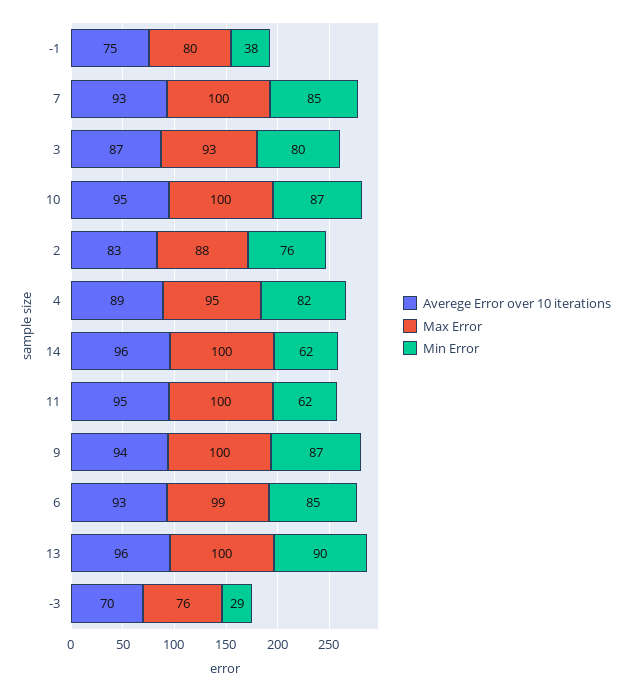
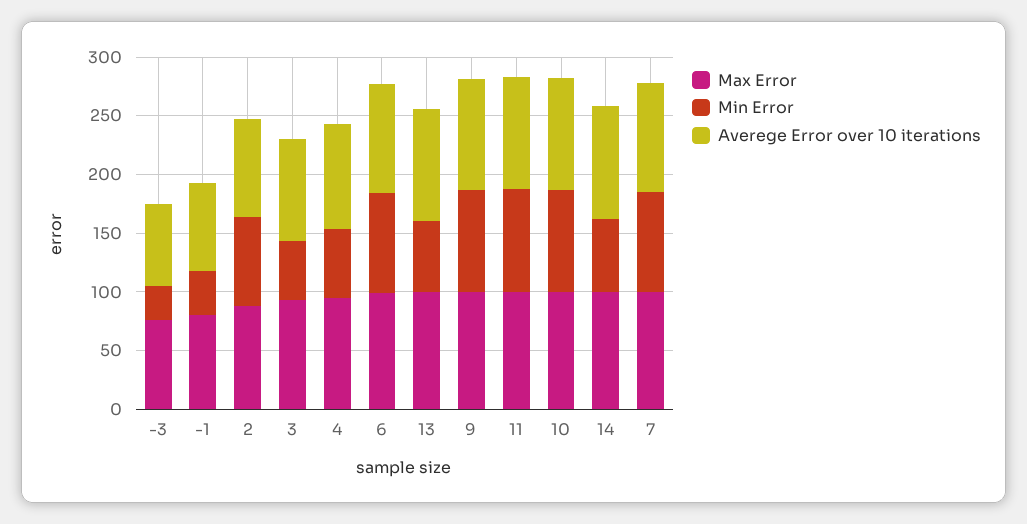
  {
    "Averege Error over 10 iterations": {
      "-1": 75,
      "7": 93,
      "3": 87,
      "10": 95,
      "2": 83,
      "4": 89,
      "14": 96,
      "11": 95,
      "9": 94,
      "6": 93,
      "13": 96,
      "-3": 70
    },
    "Max Error": {
      "-1": 80,
      "7": 100,
      "3": 93,
      "10": 100,
      "2": 88,
      "4": 95,
      "14": 100,
      "11": 100,
      "9": 100,
      "6": 99,
      "13": 100,
      "-3": 76
    },
    "Min Error": {
      "-1": 38,
      "7": 85,
-     "3": 80,
+     "3": 50,
      "10": 87,
      "2": 76,
-     "4": 82,
+     "4": 60,
      "14": 62,
-     "11": 62,
+     "11": 90,
      "9": 87,
      "6": 85,
-     "13": 90,
+     "13": 60,
      "-3": 29
    }
  }

